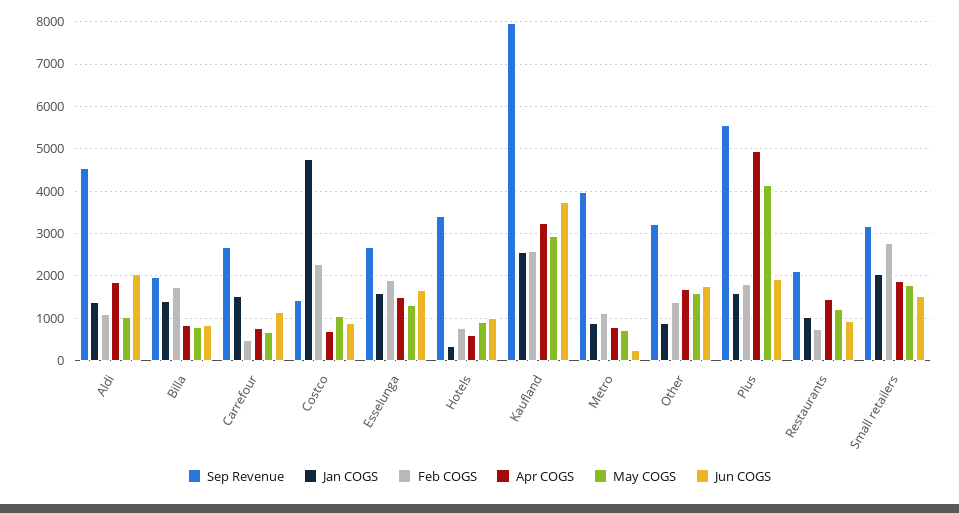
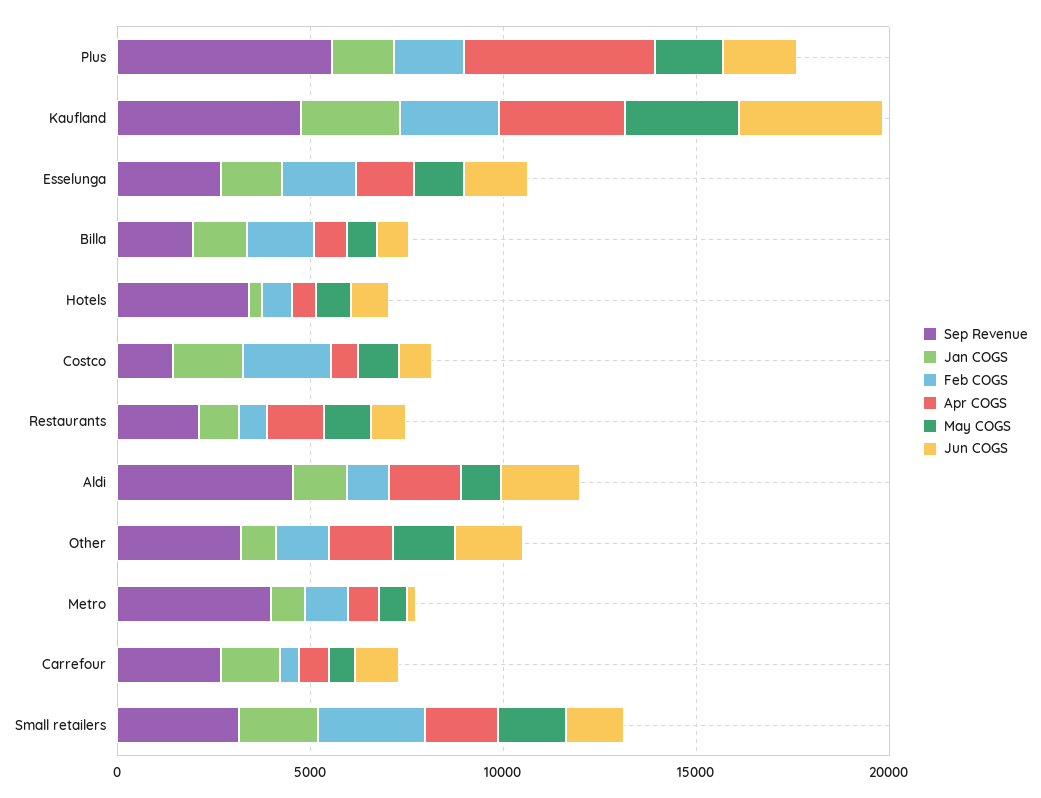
  {
    "Sep Revenue": {
      "Aldi": 4600,
      "Billa": 2000,
      "Carrefour": 2600,
      "Costco": 1400,
      "Esselunga": 2600,
      "Hotels": 3400,
-     "Kaufland": 8000,
+     "Kaufland": 5000,
      "Metro": 4000,
      "Other": 3200,
      "Plus": 5600,
      "Restaurants": 2200,
      "Small retailers": 3200
    },
    "Jan COGS": {
      "Aldi": 1400,
      "Billa": 1400,
      "Carrefour": 1600,
-     "Costco": 4800,
+     "Costco": 2000,
      "Esselunga": 1600,
      "Hotels": 400,
      "Kaufland": 2600,
      "Metro": 800,
      "Other": 800,
      "Plus": 1600,
      "Restaurants": 1000,
      "Small retailers": 2000
    },
    "Feb COGS": {
      "Aldi": 1200,
      "Billa": 1800,
      "Carrefour": 400,
      "Costco": 2200,
      "Esselunga": 1800,
      "Hotels": 800,
      "Kaufland": 2600,
      "Metro": 1200,
      "Other": 1400,
      "Plus": 1800,
      "Restaurants": 800,
      "Small retailers": 2800
    },
    "Apr COGS": {
      "Aldi": 1800,
      "Billa": 800,
      "Carrefour": 800,
      "Costco": 800,
      "Esselunga": 1600,
      "Hotels": 600,
      "Kaufland": 3200,
      "Metro": 800,
      "Other": 1600,
      "Plus": 5000,
      "Restaurants": 1400,
      "Small retailers": 1800
    },
    "May COGS": {
      "Aldi": 1000,
      "Billa": 800,
      "Carrefour": 600,
      "Costco": 1000,
      "Esselunga": 1400,
      "Hotels": 1000,
      "Kaufland": 3000,
      "Metro": 800,
      "Other": 1600,
-     "Plus": 4200,
+     "Plus": 2000,
      "Restaurants": 1200,
      "Small retailers": 1800
    },
    "Jun COGS": {
      "Aldi": 2000,
      "Billa": 800,
      "Carrefour": 1200,
      "Costco": 800,
      "Esselunga": 1600,
      "Hotels": 1000,
      "Kaufland": 3800,
      "Metro": 200,
      "Other": 1800,
      "Plus": 2000,
      "Restaurants": 1000,
      "Small retailers": 1600
    }
  }

